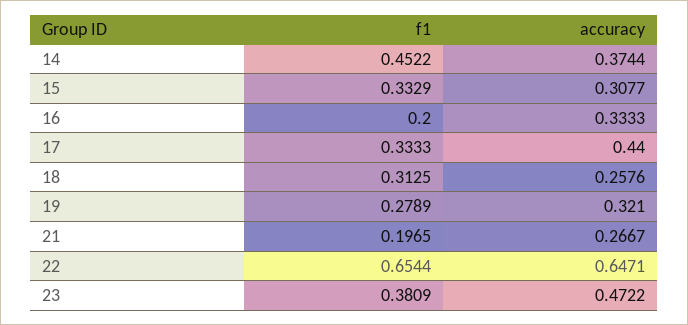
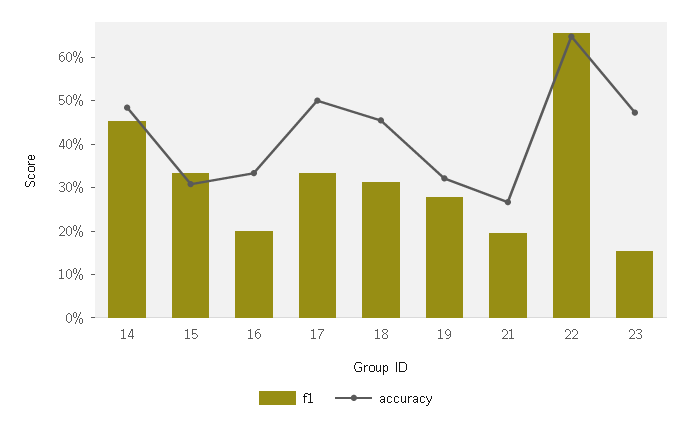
  {
    "f1": {
      "14": 0.4522,
      "15": 0.3329,
      "16": 0.2,
      "17": 0.3333,
      "18": 0.3125,
      "19": 0.2789,
      "21": 0.1965,
      "22": 0.6544,
-     "23": 0.3809
+     "23": 0.16
    },
    "accuracy": {
-     "14": 0.3744,
+     "14": 0.48,
      "15": 0.3077,
      "16": 0.3333,
-     "17": 0.44,
+     "17": 0.5,
-     "18": 0.2576,
+     "18": 0.46,
      "19": 0.321,
      "21": 0.2667,
      "22": 0.6471,
      "23": 0.4722
    }
  }

